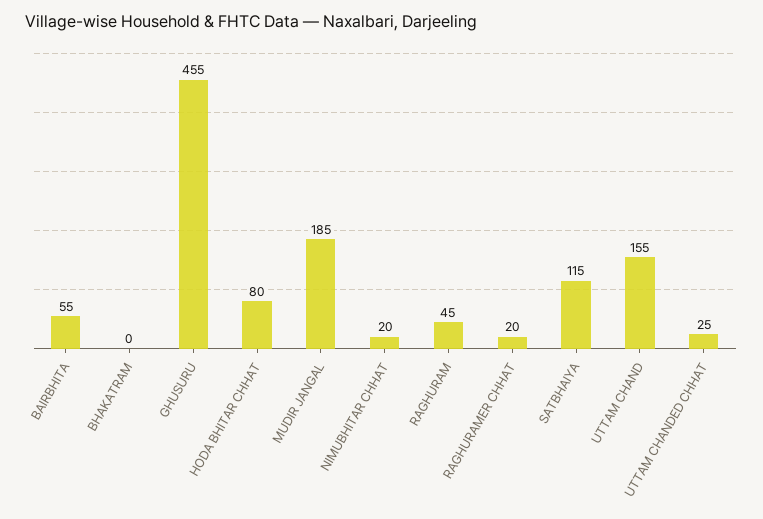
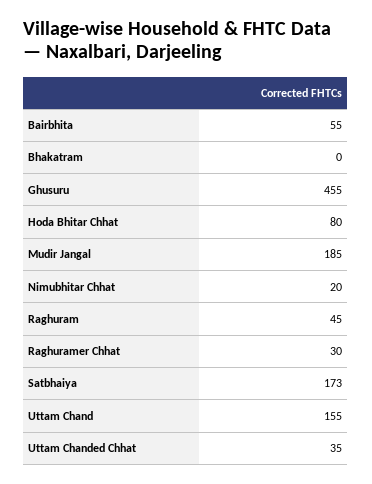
  {
    "BAIRBHITA": 55,
    "BHAKATRAM": 0,
    "GHUSURU": 455,
    "HODA BHITAR CHHAT": 80,
    "MUDIR JANGAL": 185,
    "NIMUBHITAR CHHAT": 20,
    "RAGHURAM": 45,
-   "RAGHURAMER CHHAT": 20,
+   "RAGHURAMER CHHAT": 30,
-   "SATBHAIYA": 115,
+   "SATBHAIYA": 173,
    "UTTAM CHAND": 155,
-   "UTTAM CHANDED CHHAT": 25
+   "UTTAM CHANDED CHHAT": 35
  }

